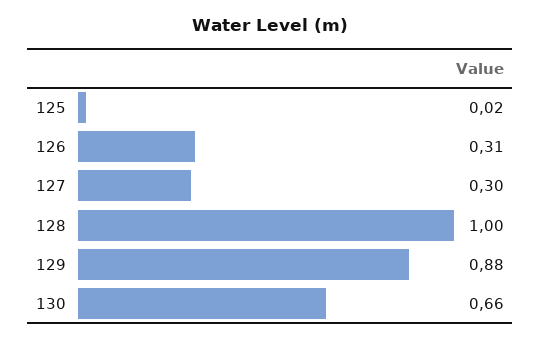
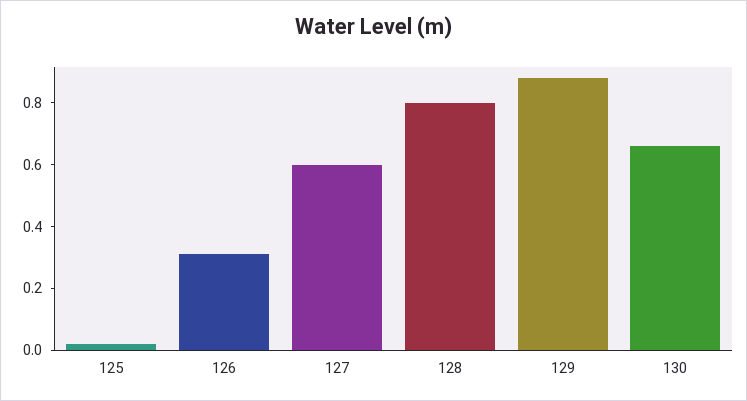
  {
    "125": 0.02,
    "126": 0.31,
-   "127": 0.3,
+   "127": 0.6,
-   "128": 1,
+   "128": 0.8,
    "129": 0.88,
    "130": 0.66
  }

